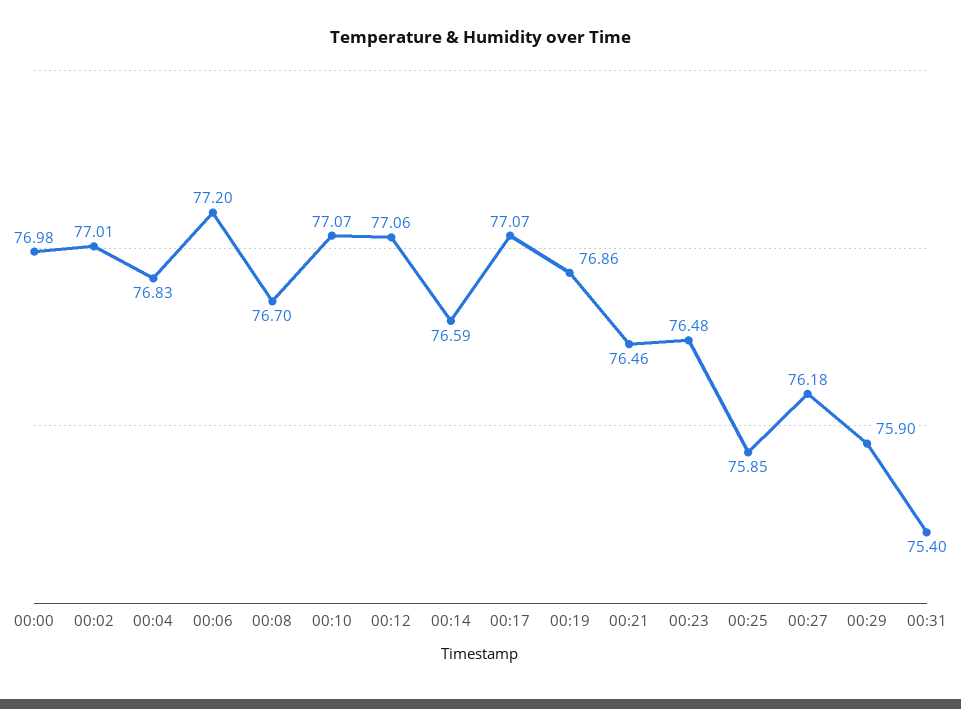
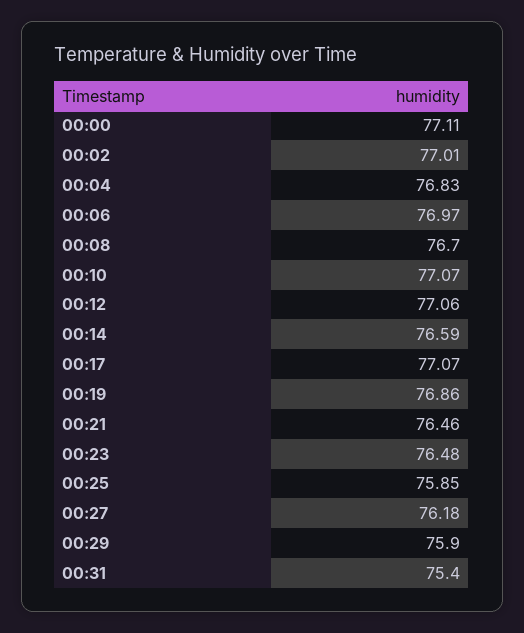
  {
-   "00:00": 76.98,
+   "00:00": 77.11,
    "00:02": 77.01,
    "00:04": 76.83,
-   "00:06": 77.2,
+   "00:06": 76.97,
    "00:08": 76.7,
    "00:10": 77.07,
    "00:12": 77.06,
    "00:14": 76.59,
    "00:17": 77.07,
    "00:19": 76.86,
    "00:21": 76.46,
    "00:23": 76.48,
    "00:25": 75.85,
    "00:27": 76.18,
    "00:29": 75.9,
    "00:31": 75.4
  }

